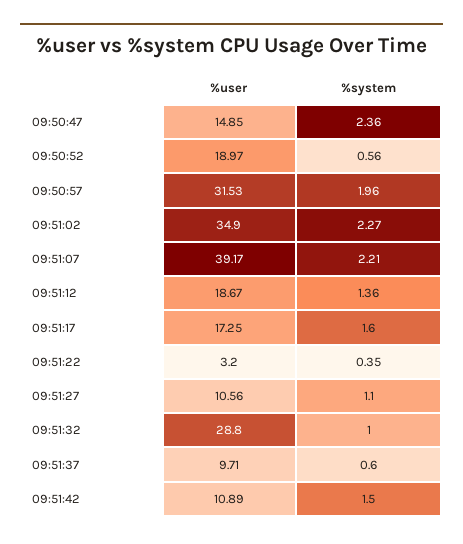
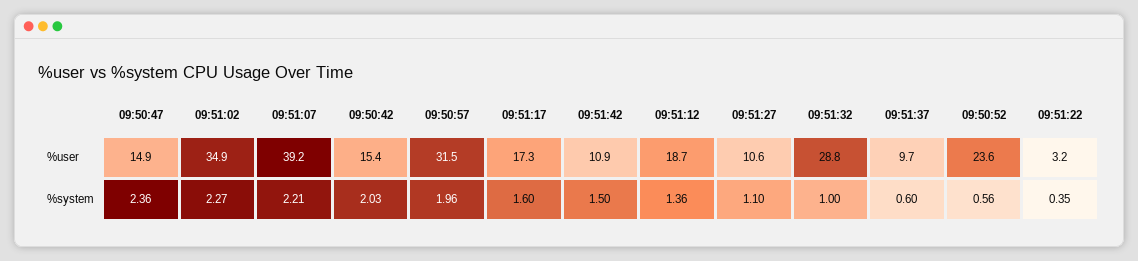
  {
    "%user": {
      "09:50:47": 14.85,
-     "09:50:52": 18.97,
+     "09:50:52": 23.6,
      "09:50:57": 31.53,
      "09:51:02": 34.9,
      "09:51:07": 39.17,
      "09:51:12": 18.67,
      "09:51:17": 17.25,
      "09:51:22": 3.2,
      "09:51:27": 10.56,
      "09:51:32": 28.8,
      "09:51:37": 9.71,
-     "09:51:42": 10.89
+     "09:51:42": 10.89,
+     "09:50:42": 15.4
    },
    "%system": {
      "09:50:47": 2.36,
      "09:50:52": 0.56,
      "09:50:57": 1.96,
      "09:51:02": 2.27,
      "09:51:07": 2.21,
      "09:51:12": 1.36,
      "09:51:17": 1.6,
      "09:51:22": 0.35,
      "09:51:27": 1.1,
      "09:51:32": 1,
      "09:51:37": 0.6,
-     "09:51:42": 1.5
+     "09:51:42": 1.5,
+     "09:50:42": 2.03
    }
  }

